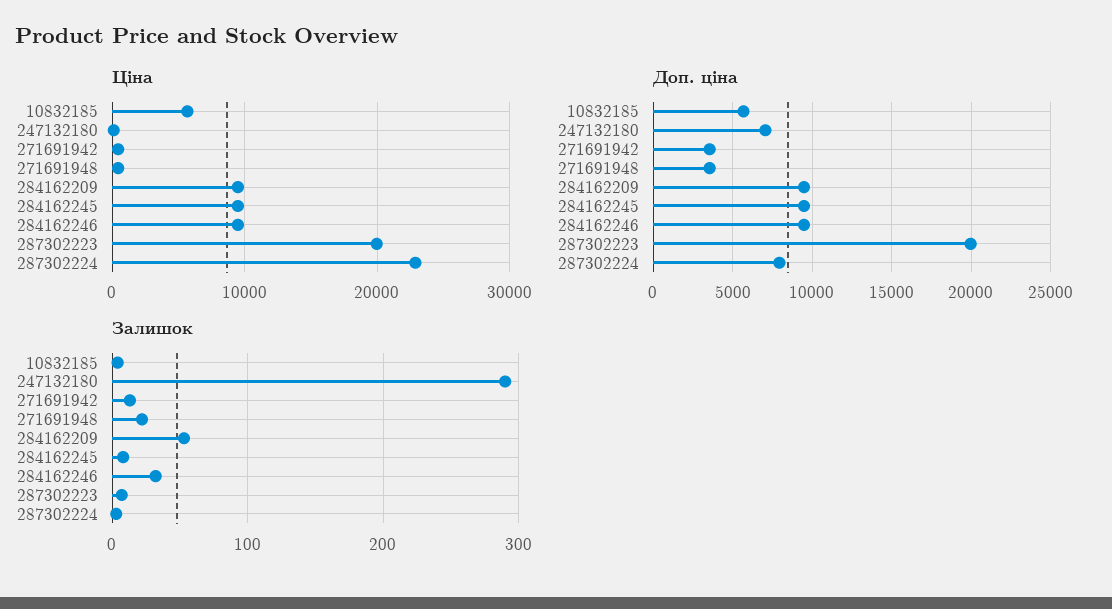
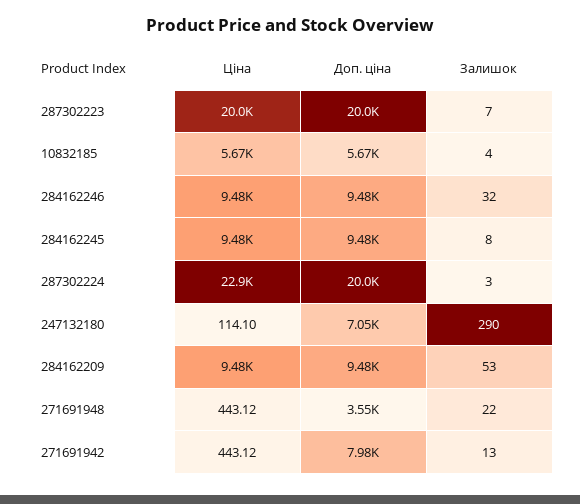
  {
    "Ціна": {
      "10832185": 5670,
      "247132180": 114.1,
      "271691942": 443.12,
      "271691948": 443.12,
      "284162209": 9480,
      "284162245": 9480,
      "284162246": 9480,
      "287302223": 20000,
      "287302224": 22900
    },
    "Доп. ціна": {
      "10832185": 5670,
      "247132180": 7050,
-     "271691942": 3500,
+     "271691942": 7980,
      "271691948": 3550,
      "284162209": 9480,
      "284162245": 9480,
      "284162246": 9480,
      "287302223": 20000,
-     "287302224": 8000
+     "287302224": 20000
    },
    "Залишок": {
      "10832185": 4,
      "247132180": 290,
      "271691942": 13,
      "271691948": 22,
      "284162209": 53,
      "284162245": 8,
      "284162246": 32,
      "287302223": 7,
      "287302224": 3
    }
  }

